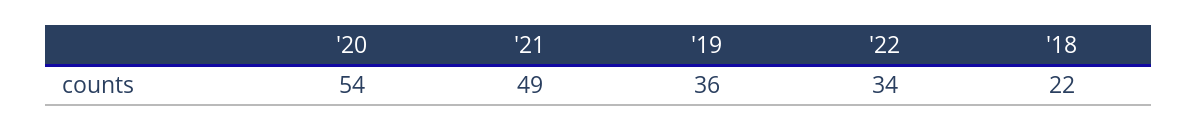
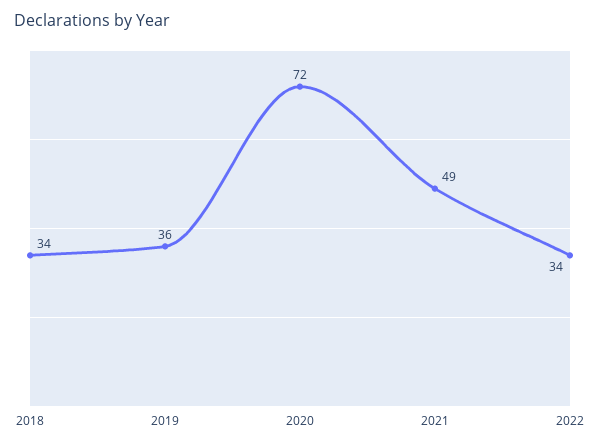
  {
-   "'20": 54,
+   "'20": 72,
    "'21": 49,
    "'19": 36,
    "'22": 34,
-   "'18": 22
+   "'18": 34
  }

